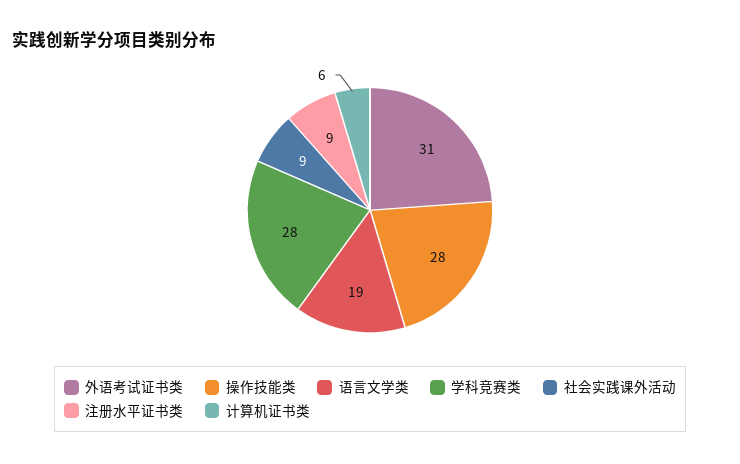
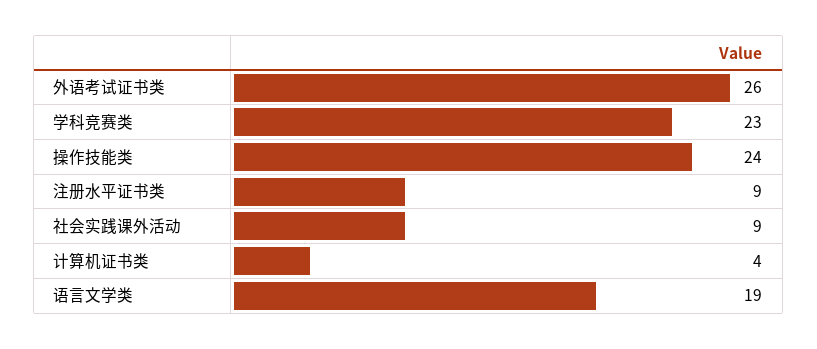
  {
-   "外语考试证书类": 31,
+   "外语考试证书类": 26,
-   "操作技能类": 28,
+   "操作技能类": 24,
    "语言文学类": 19,
-   "学科竞赛类": 28,
+   "学科竞赛类": 23,
    "社会实践课外活动": 9,
    "注册水平证书类": 9,
-   "计算机证书类": 6
+   "计算机证书类": 4
  }

